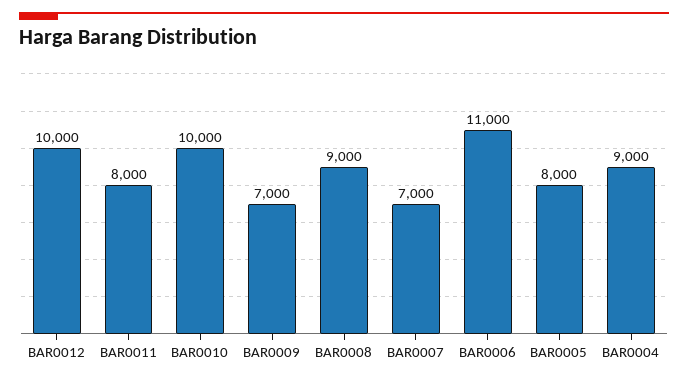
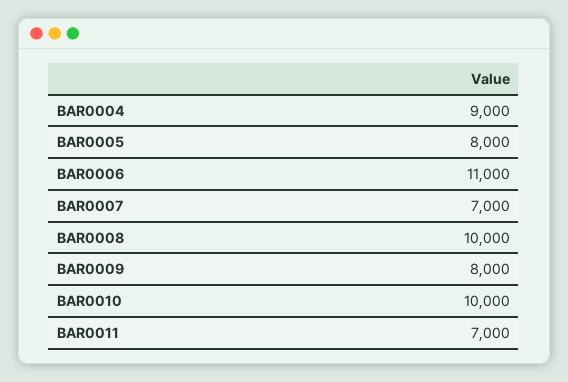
  {
-   "BAR0012": 10000,
-   "BAR0011": 8000,
+   "BAR0011": 7000,
    "BAR0010": 10000,
-   "BAR0009": 7000,
+   "BAR0009": 8000,
-   "BAR0008": 9000,
+   "BAR0008": 10000,
    "BAR0007": 7000,
    "BAR0006": 11000,
    "BAR0005": 8000,
    "BAR0004": 9000
  }

